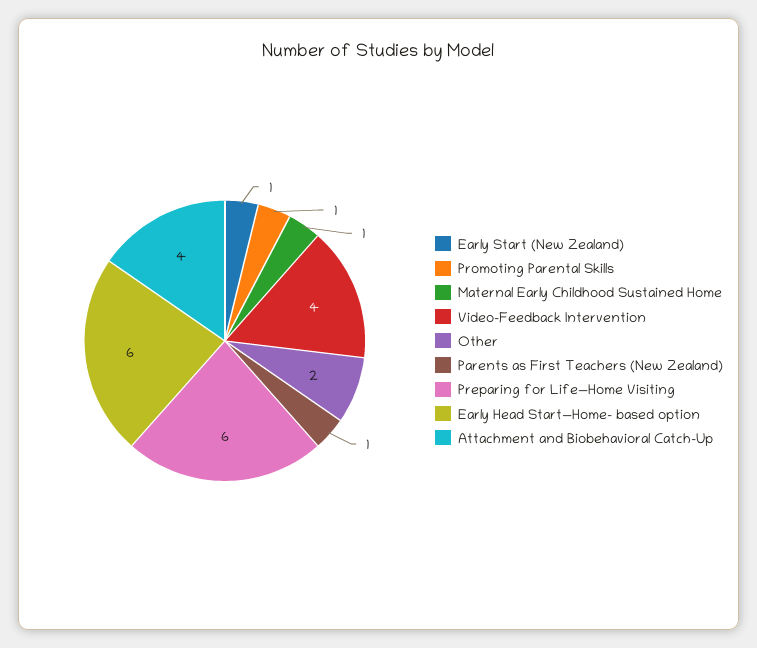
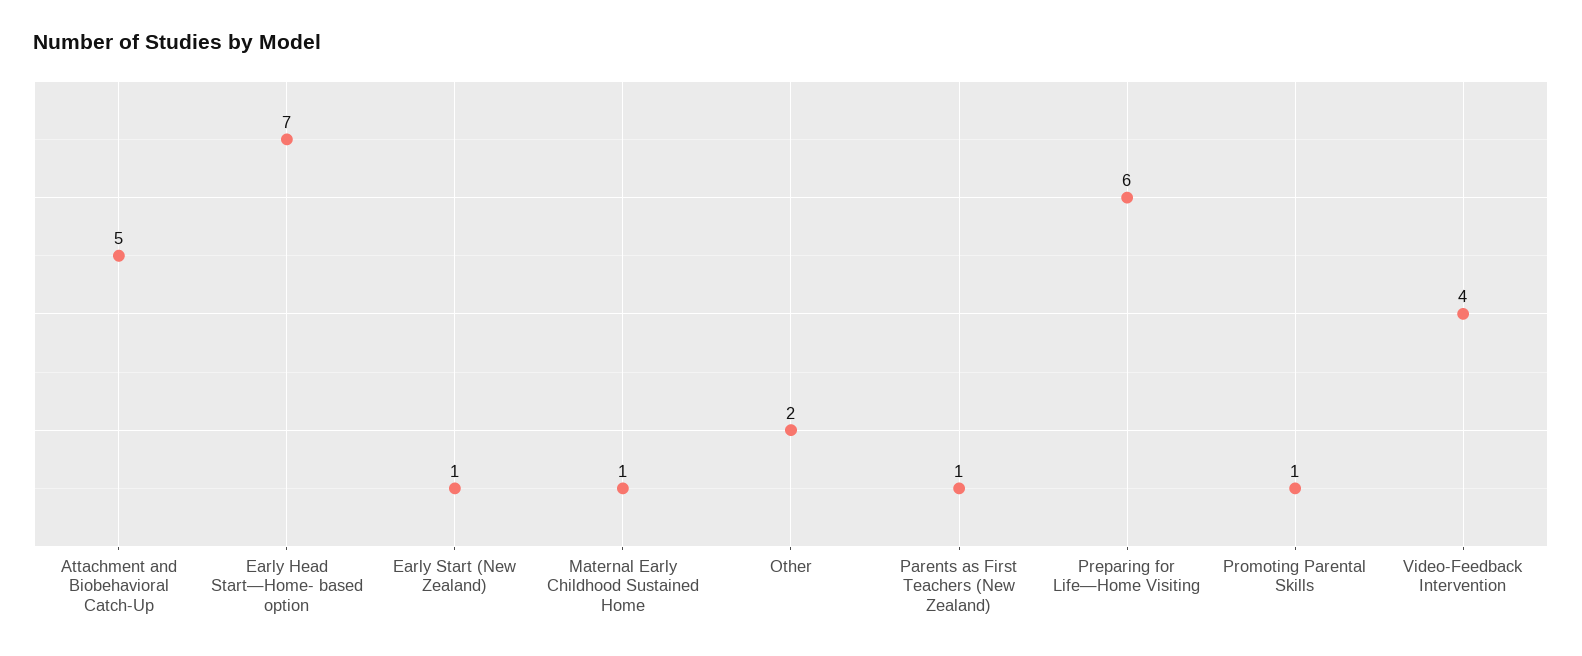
  {
    "Early Start (New Zealand)": 1,
    "Promoting Parental Skills": 1,
    "Maternal Early Childhood Sustained Home": 1,
    "Video-Feedback Intervention": 4,
    "Other": 2,
    "Parents as First Teachers (New Zealand)": 1,
    "Preparing for Life—Home Visiting": 6,
-   "Early Head Start—Home- based option": 6,
+   "Early Head Start—Home- based option": 7,
-   "Attachment and Biobehavioral Catch-Up": 4
+   "Attachment and Biobehavioral Catch-Up": 5
  }

